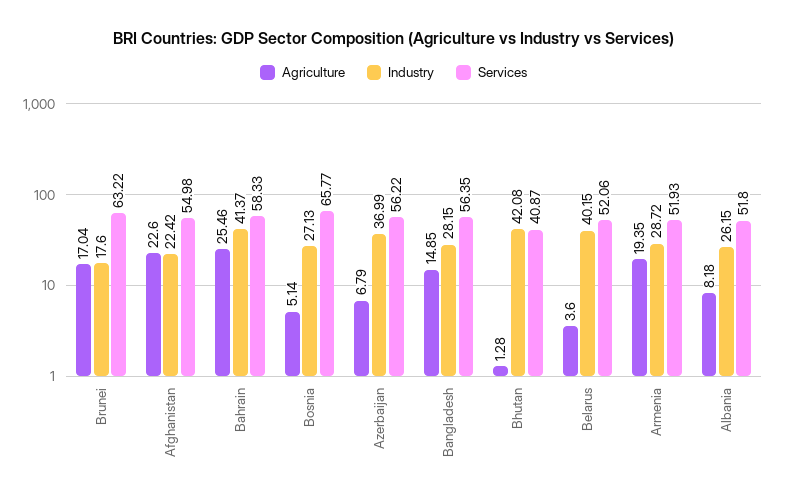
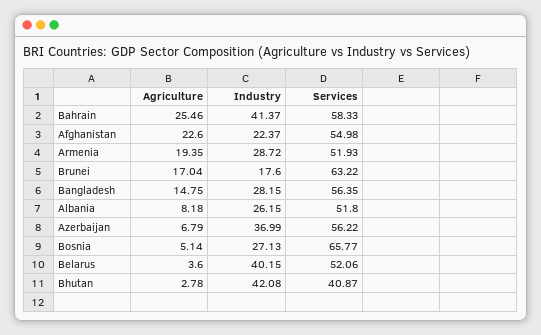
  {
    "Agriculture": {
      "Brunei": 17.04,
      "Afghanistan": 22.6,
      "Bahrain": 25.46,
      "Bosnia": 5.14,
      "Azerbaijan": 6.79,
-     "Bangladesh": 14.85,
+     "Bangladesh": 14.75,
-     "Bhutan": 1.28,
+     "Bhutan": 2.78,
      "Belarus": 3.6,
      "Armenia": 19.35,
      "Albania": 8.18
    },
    "Industry": {
      "Brunei": 17.6,
-     "Afghanistan": 22.42,
+     "Afghanistan": 22.37,
      "Bahrain": 41.37,
      "Bosnia": 27.13,
      "Azerbaijan": 36.99,
      "Bangladesh": 28.15,
      "Bhutan": 42.08,
      "Belarus": 40.15,
      "Armenia": 28.72,
      "Albania": 26.15
    },
    "Services": {
      "Brunei": 63.22,
      "Afghanistan": 54.98,
      "Bahrain": 58.33,
      "Bosnia": 65.77,
      "Azerbaijan": 56.22,
      "Bangladesh": 56.35,
      "Bhutan": 40.87,
      "Belarus": 52.06,
      "Armenia": 51.93,
      "Albania": 51.8
    }
  }

